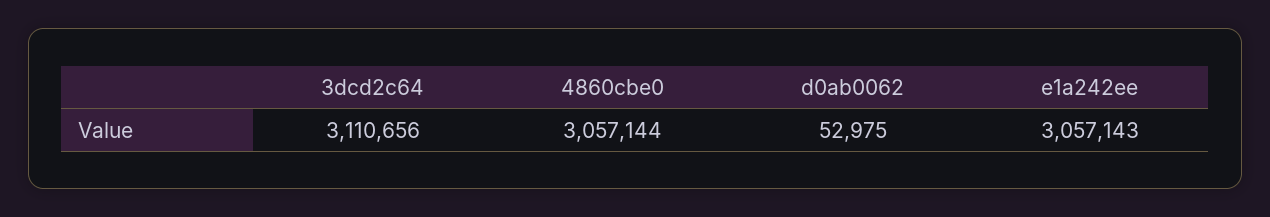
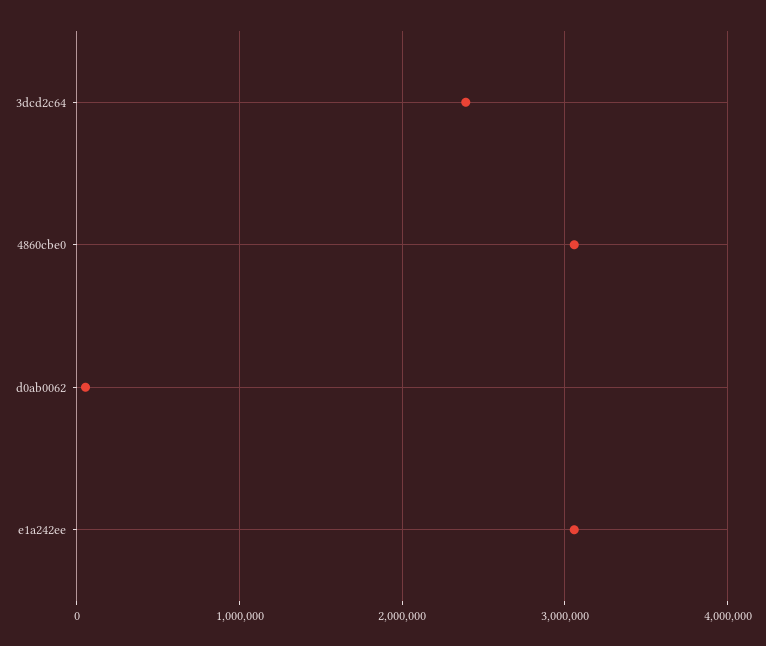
  {
-   "3dcd2c64": 3110656,
+   "3dcd2c64": 2400000,
    "4860cbe0": 3057144,
    "d0ab0062": 52975,
    "e1a242ee": 3057143
  }

